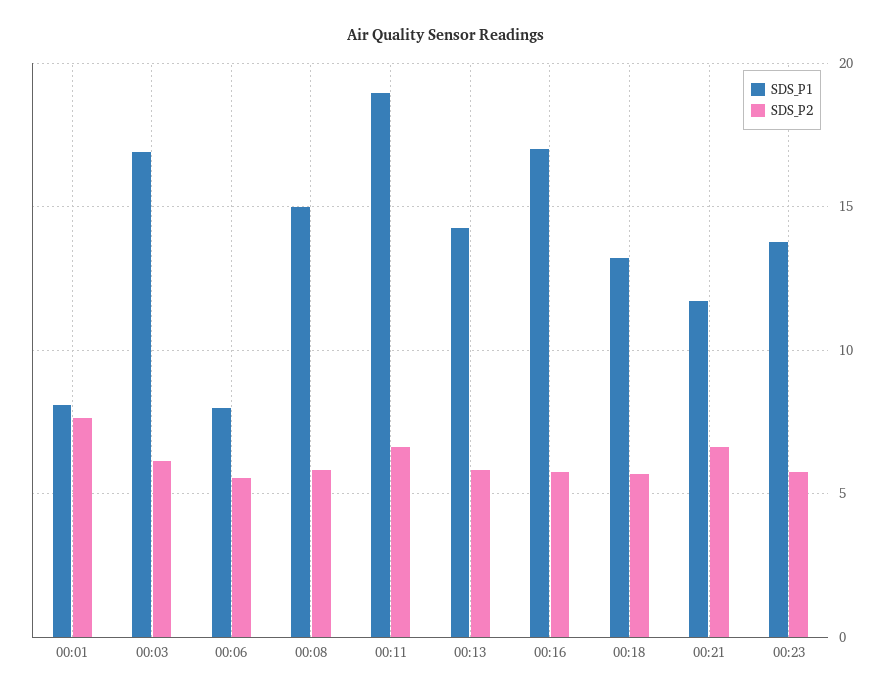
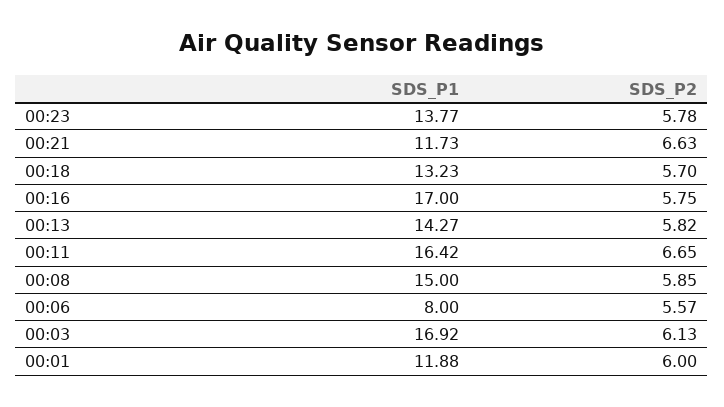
  {
    "SDS_P1": {
-     "00:01": 8,
+     "00:01": 11.88,
      "00:03": 16.92,
      "00:06": 8,
      "00:08": 15,
-     "00:11": 19,
+     "00:11": 16.42,
      "00:13": 14.27,
      "00:16": 17,
      "00:18": 13.23,
      "00:21": 11.73,
      "00:23": 13.77
    },
    "SDS_P2": {
-     "00:01": 7.5,
+     "00:01": 6,
      "00:03": 6.13,
      "00:06": 5.57,
      "00:08": 5.85,
      "00:11": 6.65,
      "00:13": 5.82,
      "00:16": 5.75,
      "00:18": 5.7,
      "00:21": 6.63,
      "00:23": 5.78
    }
  }

